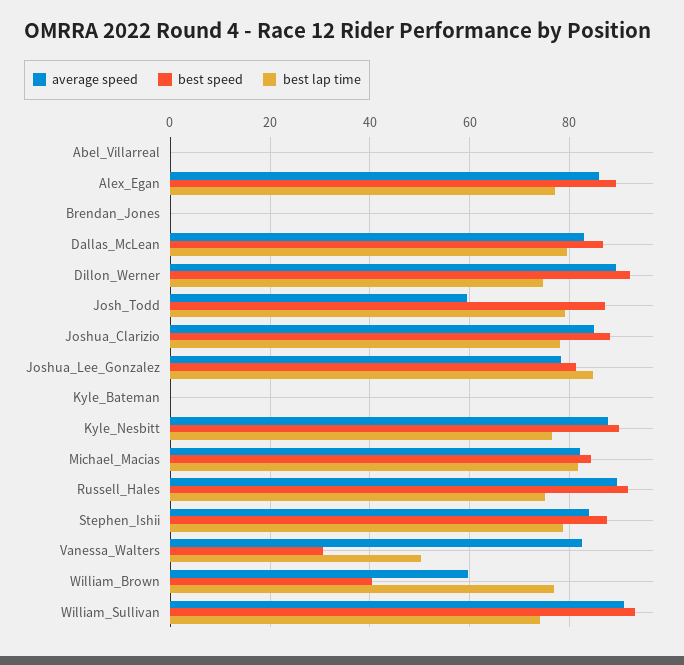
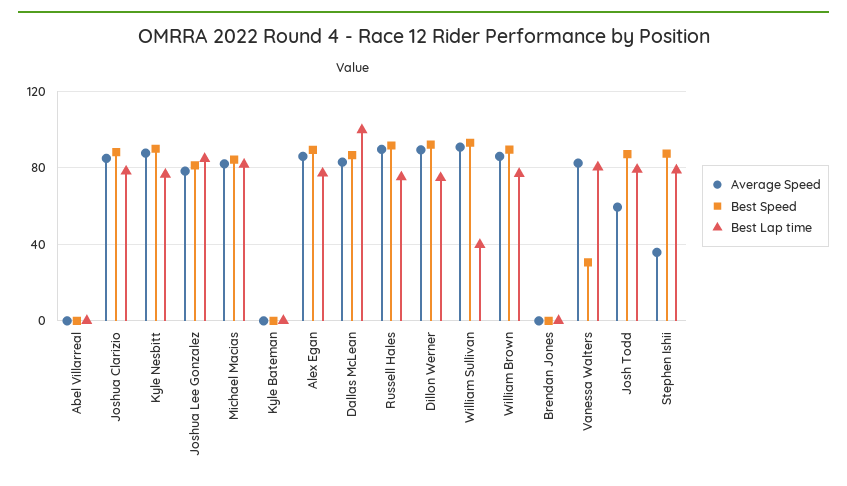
  {
    "average speed": {
      "Abel_Villarreal": 0,
      "Alex_Egan": 86,
      "Brendan_Jones": 0,
      "Dallas_McLean": 82,
      "Dillon_Werner": 90,
      "Josh_Todd": 60,
      "Joshua_Clarizio": 84,
      "Joshua_Lee_Gonzalez": 78,
      "Kyle_Bateman": 0,
      "Kyle_Nesbitt": 88,
      "Michael_Macias": 82,
      "Russell_Hales": 90,
-     "Stephen_Ishii": 84,
+     "Stephen_Ishii": 35,
      "Vanessa_Walters": 82,
-     "William_Brown": 60,
+     "William_Brown": 85,
      "William_Sullivan": 90
    },
    "best speed": {
      "Abel_Villarreal": 0,
      "Alex_Egan": 90,
      "Brendan_Jones": 0,
      "Dallas_McLean": 86,
      "Dillon_Werner": 92,
      "Josh_Todd": 88,
      "Joshua_Clarizio": 88,
      "Joshua_Lee_Gonzalez": 82,
      "Kyle_Bateman": 0,
      "Kyle_Nesbitt": 90,
      "Michael_Macias": 84,
      "Russell_Hales": 92,
      "Stephen_Ishii": 88,
      "Vanessa_Walters": 30,
-     "William_Brown": 40,
+     "William_Brown": 90,
      "William_Sullivan": 94
    },
    "best lap time": {
      "Abel_Villarreal": 0,
      "Alex_Egan": 78,
      "Brendan_Jones": 0,
-     "Dallas_McLean": 80,
+     "Dallas_McLean": 100,
      "Dillon_Werner": 74,
      "Josh_Todd": 80,
      "Joshua_Clarizio": 78,
      "Joshua_Lee_Gonzalez": 84,
      "Kyle_Bateman": 0,
      "Kyle_Nesbitt": 76,
      "Michael_Macias": 82,
      "Russell_Hales": 76,
      "Stephen_Ishii": 78,
-     "Vanessa_Walters": 50,
+     "Vanessa_Walters": 80,
      "William_Brown": 76,
-     "William_Sullivan": 74
+     "William_Sullivan": 40
    }
  }

